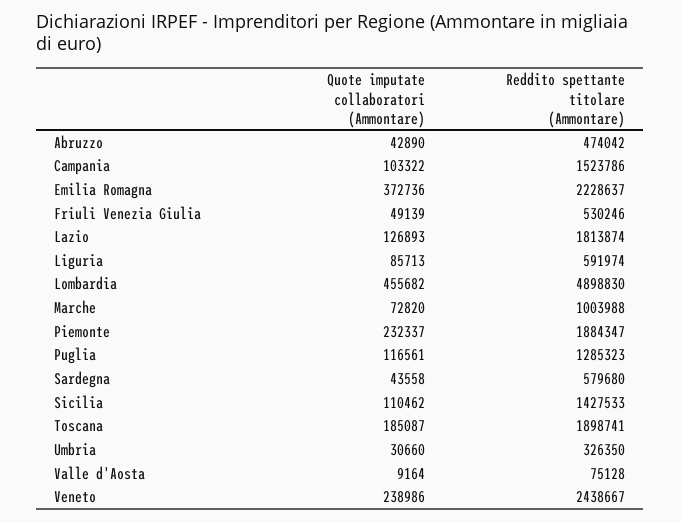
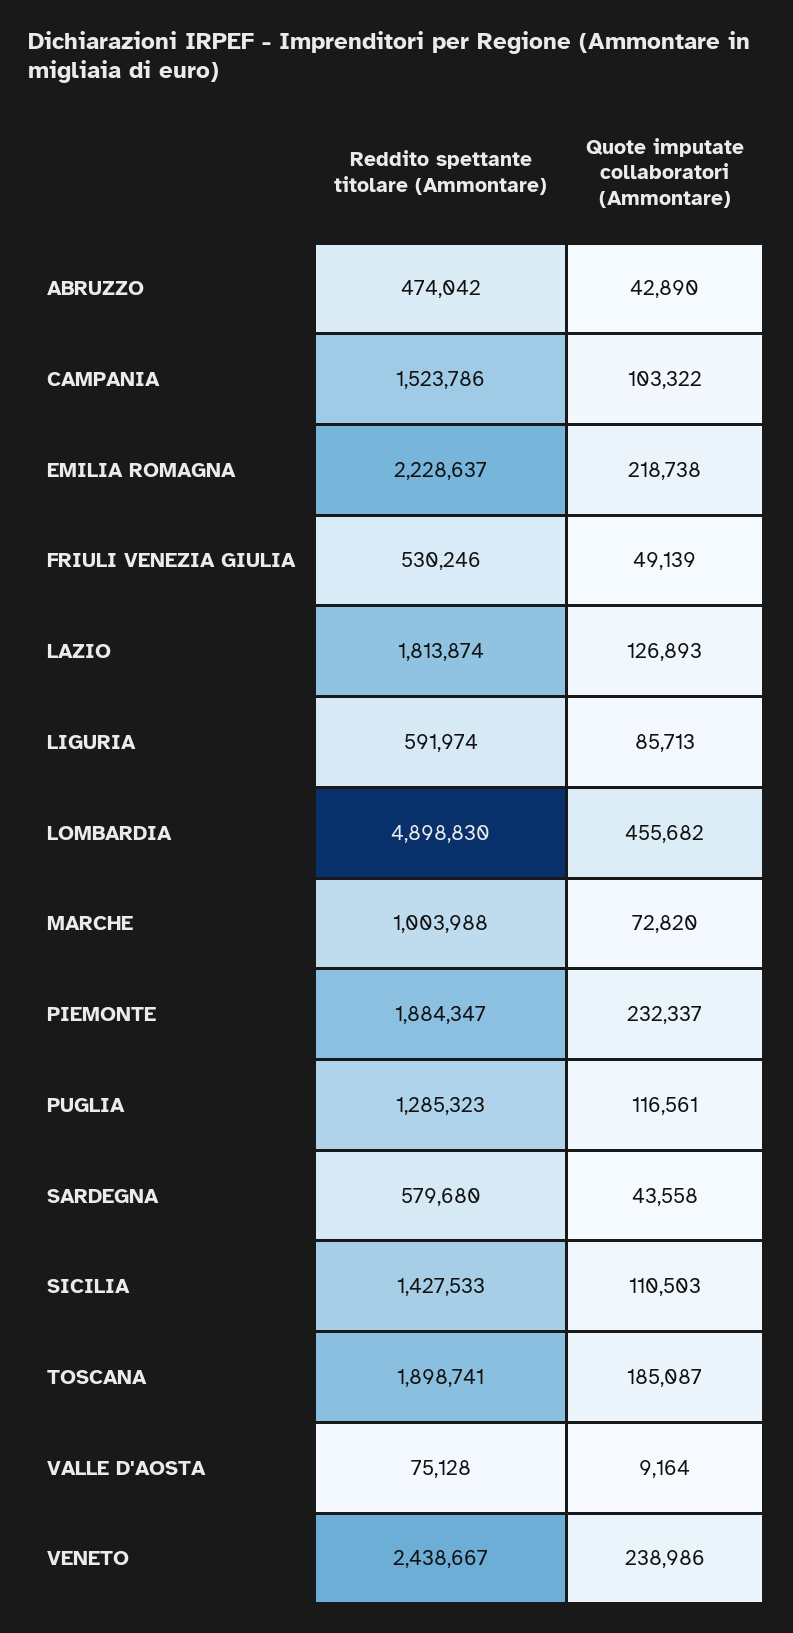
  {
    "Quote imputate collaboratori (Ammontare)": {
      "Abruzzo": 42890,
      "Campania": 103322,
-     "Emilia Romagna": 372736,
+     "Emilia Romagna": 218738,
      "Friuli Venezia Giulia": 49139,
      "Lazio": 126893,
      "Liguria": 85713,
      "Lombardia": 455682,
      "Marche": 72820,
      "Piemonte": 232337,
      "Puglia": 116561,
      "Sardegna": 43558,
-     "Sicilia": 110462,
+     "Sicilia": 110503,
      "Toscana": 185087,
-     "Umbria": 30660,
      "Valle d'Aosta": 9164,
      "Veneto": 238986
    },
    "Reddito spettante titolare (Ammontare)": {
      "Abruzzo": 474042,
      "Campania": 1523786,
      "Emilia Romagna": 2228637,
      "Friuli Venezia Giulia": 530246,
      "Lazio": 1813874,
      "Liguria": 591974,
      "Lombardia": 4898830,
      "Marche": 1003988,
      "Piemonte": 1884347,
      "Puglia": 1285323,
      "Sardegna": 579680,
      "Sicilia": 1427533,
      "Toscana": 1898741,
-     "Umbria": 326350,
      "Valle d'Aosta": 75128,
      "Veneto": 2438667
    }
  }

